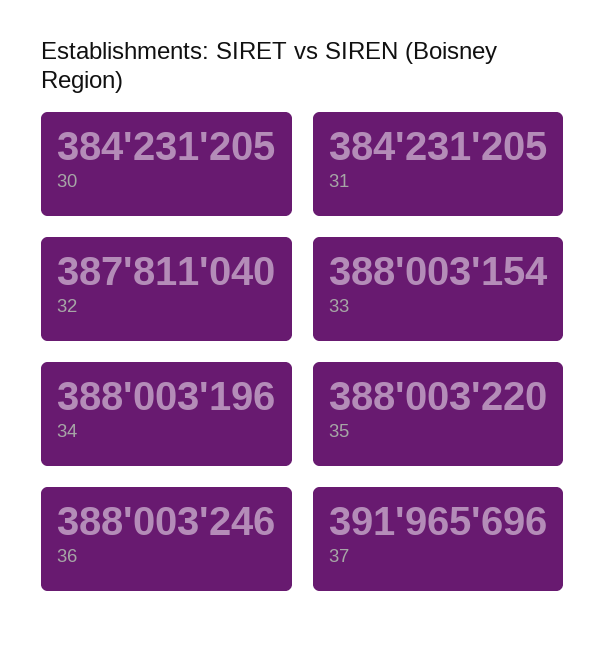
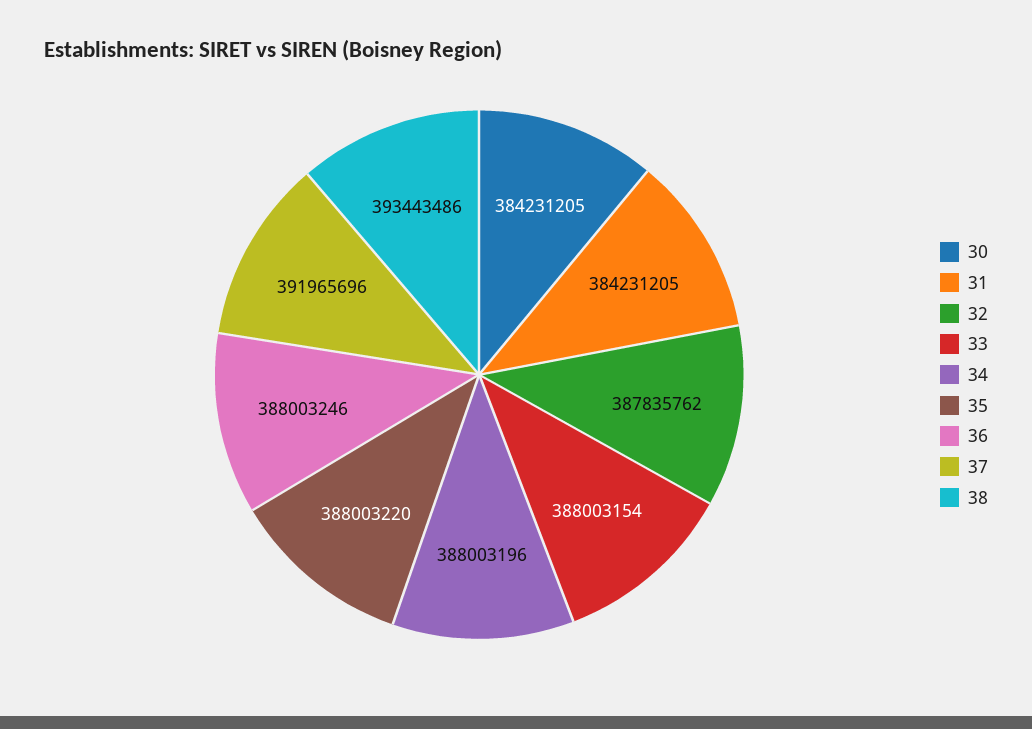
  {
    "30": 384231205,
    "31": 384231205,
-   "32": 387811040,
+   "32": 387835762,
    "33": 388003154,
    "34": 388003196,
    "35": 388003220,
    "36": 388003246,
-   "37": 391965696
+   "37": 391965696,
+   "38": 393443486
  }

